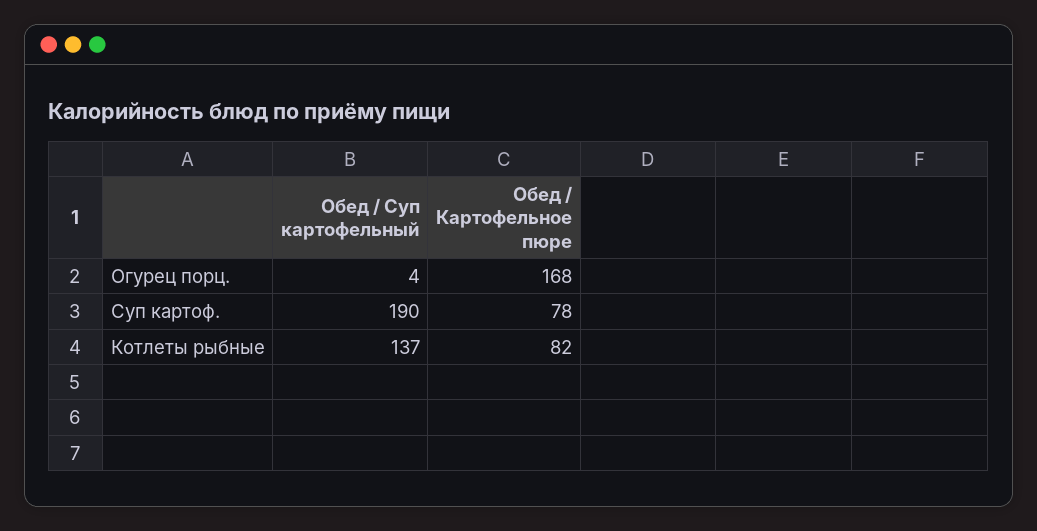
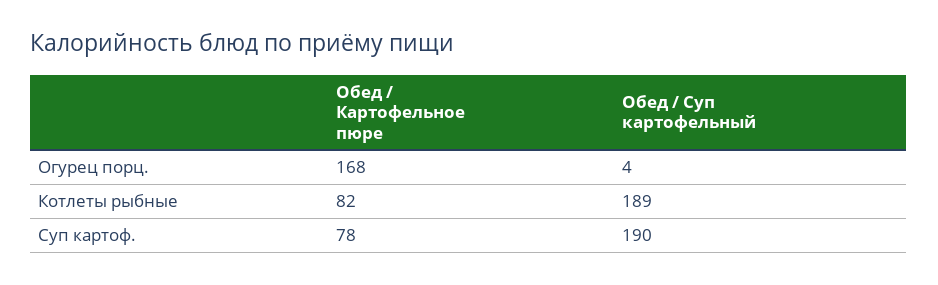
  {
    "Обед / Суп картофельный": {
      "Огурец порц.": 4,
      "Суп картоф.": 190,
-     "Котлеты рыбные": 137
+     "Котлеты рыбные": 189
    },
    "Обед / Картофельное пюре": {
      "Огурец порц.": 168,
      "Суп картоф.": 78,
      "Котлеты рыбные": 82
    }
  }

